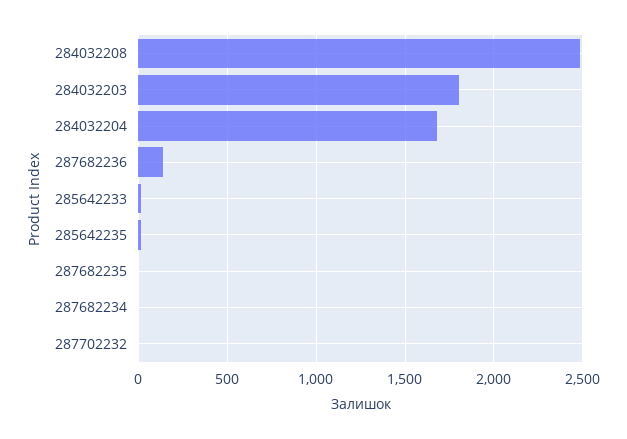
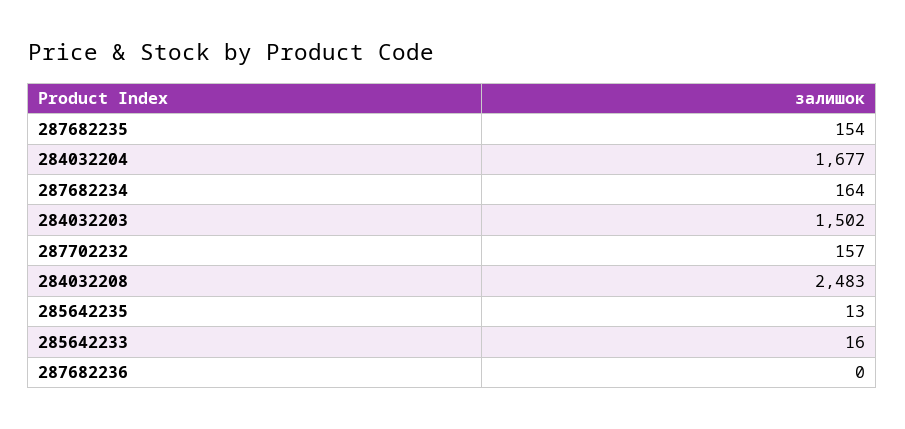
  {
    "284032208": 2483,
-   "284032203": 1800,
+   "284032203": 1502,
    "284032204": 1677,
-   "287682236": 150,
+   "287682236": 0,
    "285642233": 16,
    "285642235": 13,
-   "287682235": 0,
+   "287682235": 154,
-   "287682234": 0,
+   "287682234": 164,
-   "287702232": 0
+   "287702232": 157
  }

